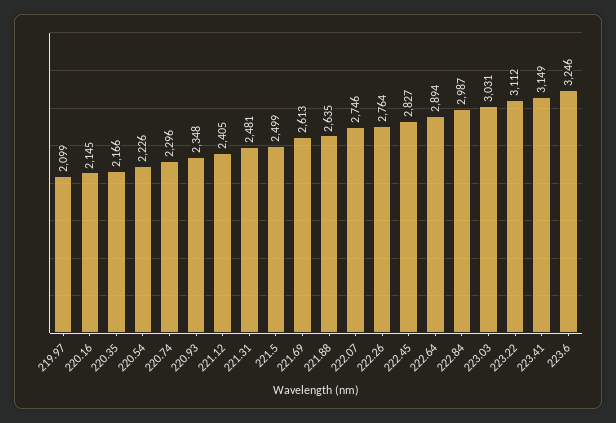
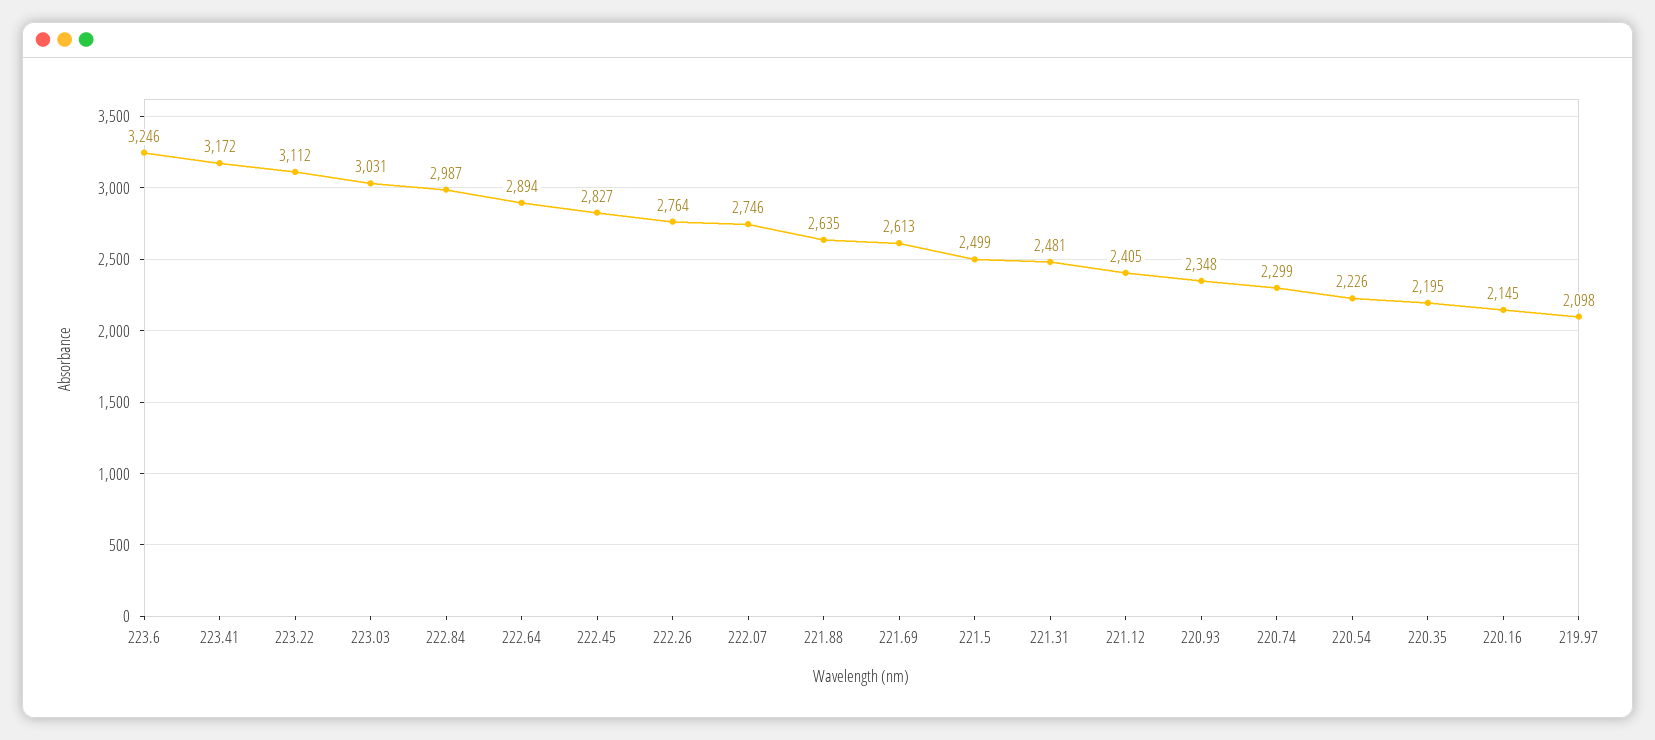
  {
-   "219.97": 2099,
+   "219.97": 2098,
    "220.16": 2145,
-   "220.35": 2166,
+   "220.35": 2195,
    "220.54": 2226,
-   "220.74": 2296,
+   "220.74": 2299,
    "220.93": 2348,
    "221.12": 2405,
    "221.31": 2481,
    "221.5": 2499,
    "221.69": 2613,
    "221.88": 2635,
    "222.07": 2746,
    "222.26": 2764,
    "222.45": 2827,
    "222.64": 2894,
    "222.84": 2987,
    "223.03": 3031,
    "223.22": 3112,
-   "223.41": 3149,
+   "223.41": 3172,
    "223.6": 3246
  }

